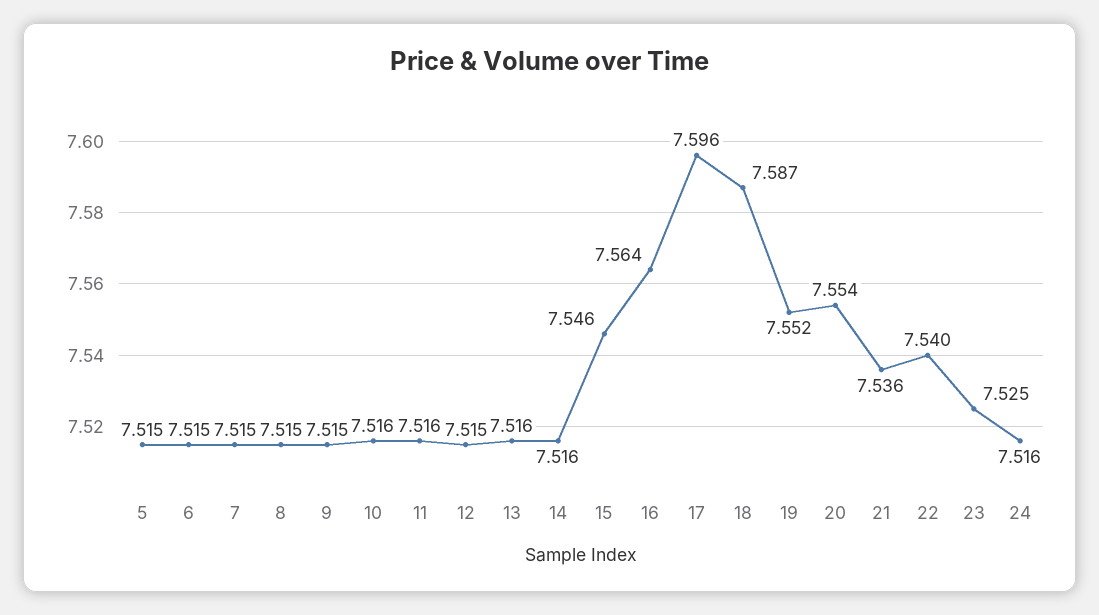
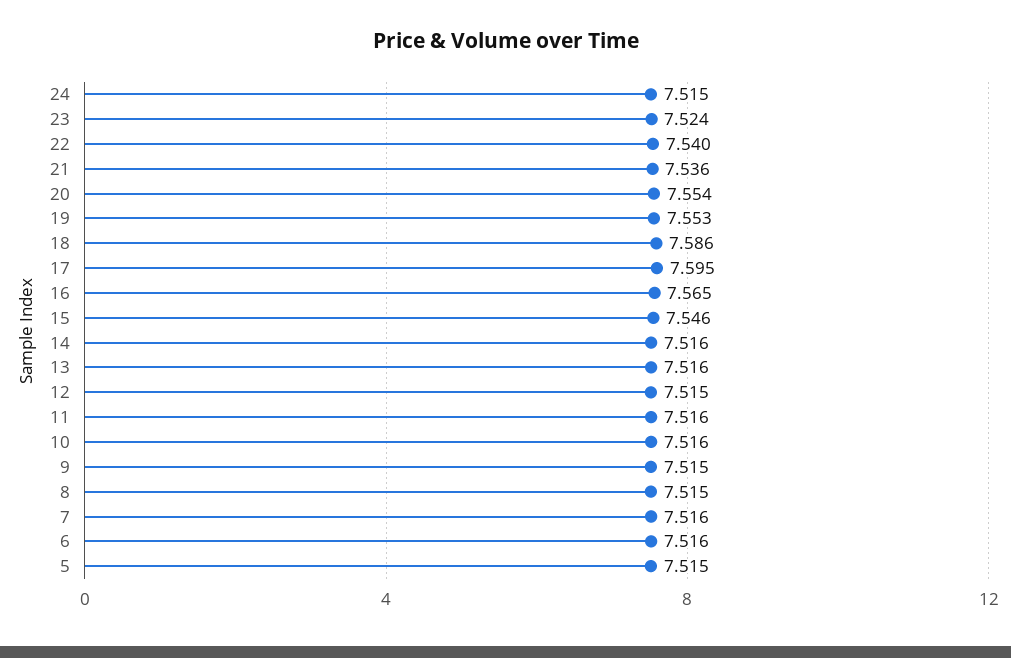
  {
    "5": 7.515,
-   "6": 7.515,
+   "6": 7.516,
-   "7": 7.515,
+   "7": 7.516,
    "8": 7.515,
    "9": 7.515,
    "10": 7.516,
    "11": 7.516,
    "12": 7.515,
    "13": 7.516,
    "14": 7.516,
    "15": 7.546,
-   "16": 7.564,
+   "16": 7.565,
-   "17": 7.596,
+   "17": 7.595,
-   "18": 7.587,
+   "18": 7.586,
-   "19": 7.552,
+   "19": 7.553,
    "20": 7.554,
    "21": 7.536,
    "22": 7.54,
-   "23": 7.525,
+   "23": 7.524,
-   "24": 7.516
+   "24": 7.515
  }

